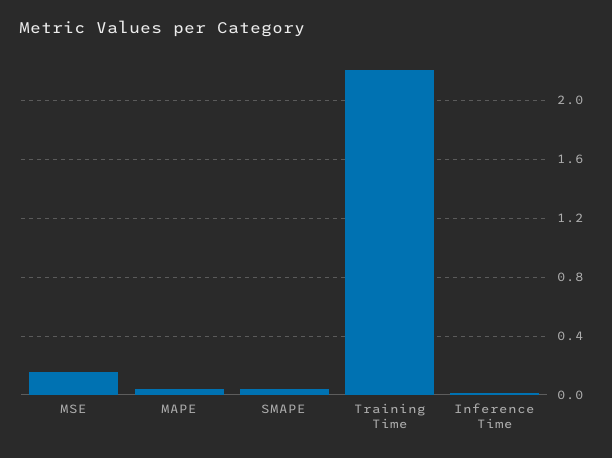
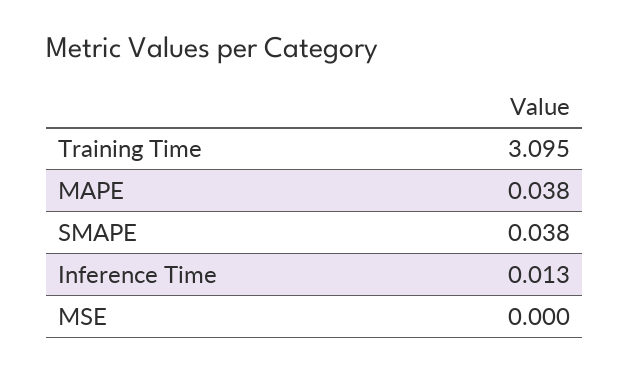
  {
-   "MSE": 0.15,
+   "MSE": 0,
    "MAPE": 0.038,
    "SMAPE": 0.038,
-   "Training Time": 2.2,
+   "Training Time": 3.095,
    "Inference Time": 0.013
  }

